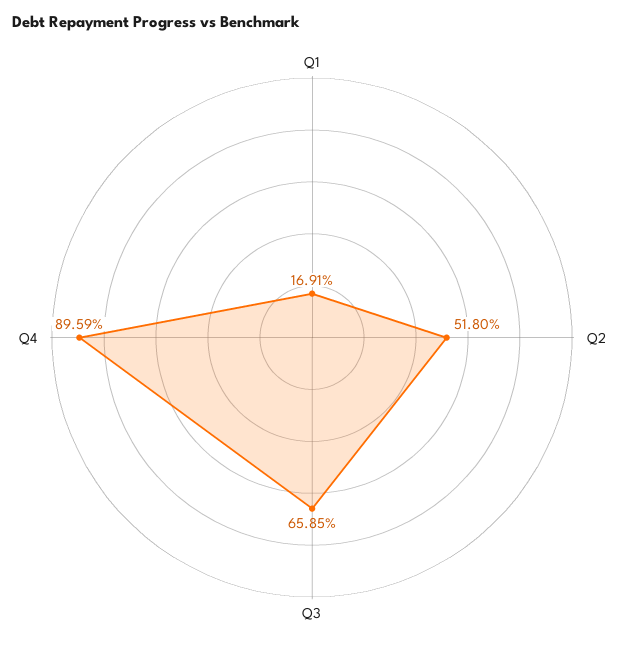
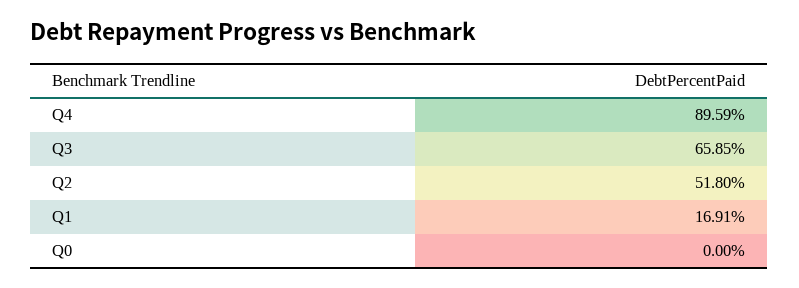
  {
    "Q1": 16.91,
    "Q2": 51.8,
    "Q3": 65.85,
-   "Q4": 89.59
+   "Q4": 89.59,
+   "Q0": 0
  }

